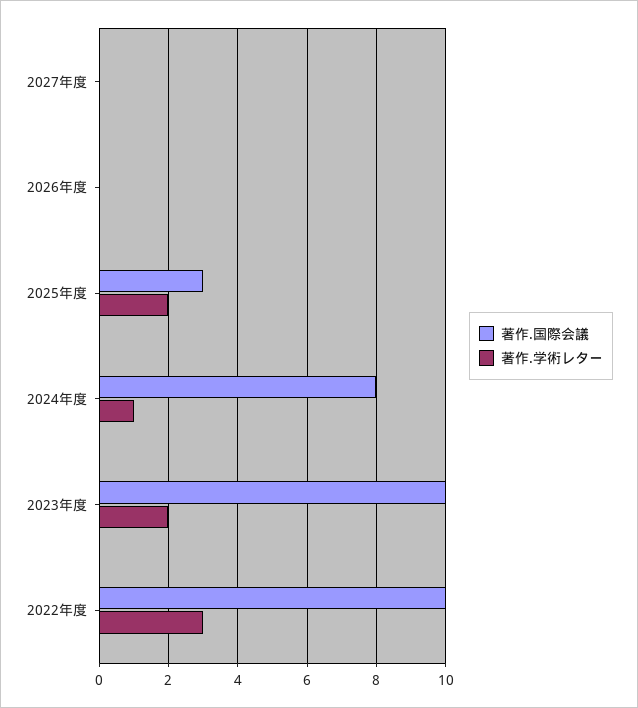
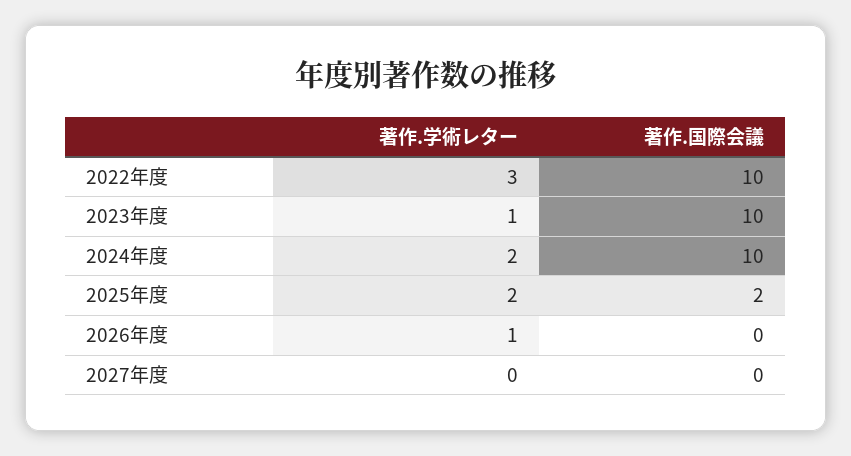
  {
    "著作.国際会議": {
      "2027年度": 0,
      "2026年度": 0,
-     "2025年度": 3,
+     "2025年度": 2,
-     "2024年度": 8,
+     "2024年度": 10,
      "2023年度": 10,
      "2022年度": 10
    },
    "著作.学術レター": {
      "2027年度": 0,
-     "2026年度": 0,
+     "2026年度": 1,
      "2025年度": 2,
-     "2024年度": 1,
+     "2024年度": 2,
-     "2023年度": 2,
+     "2023年度": 1,
      "2022年度": 3
    }
  }

